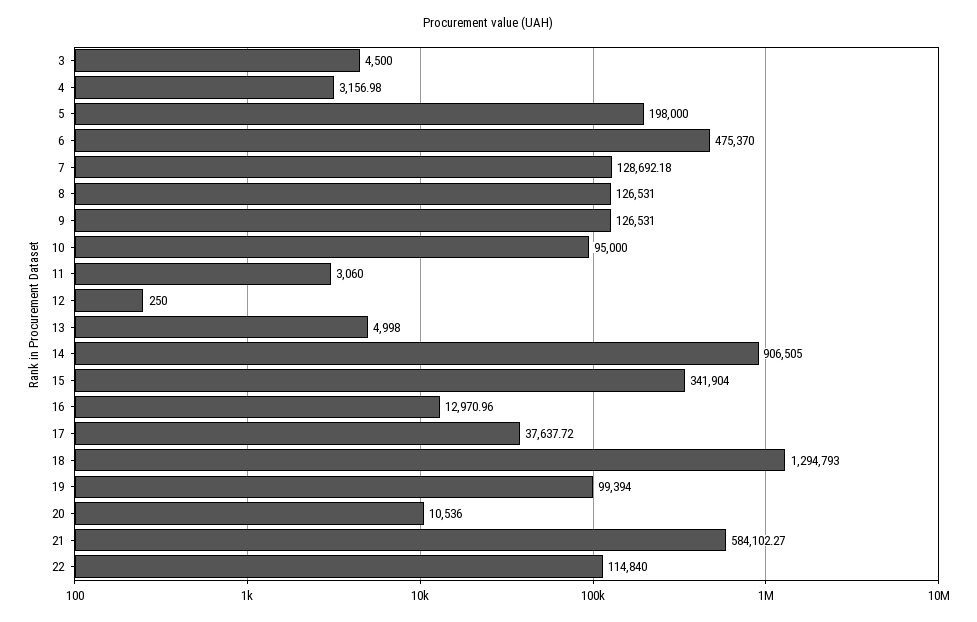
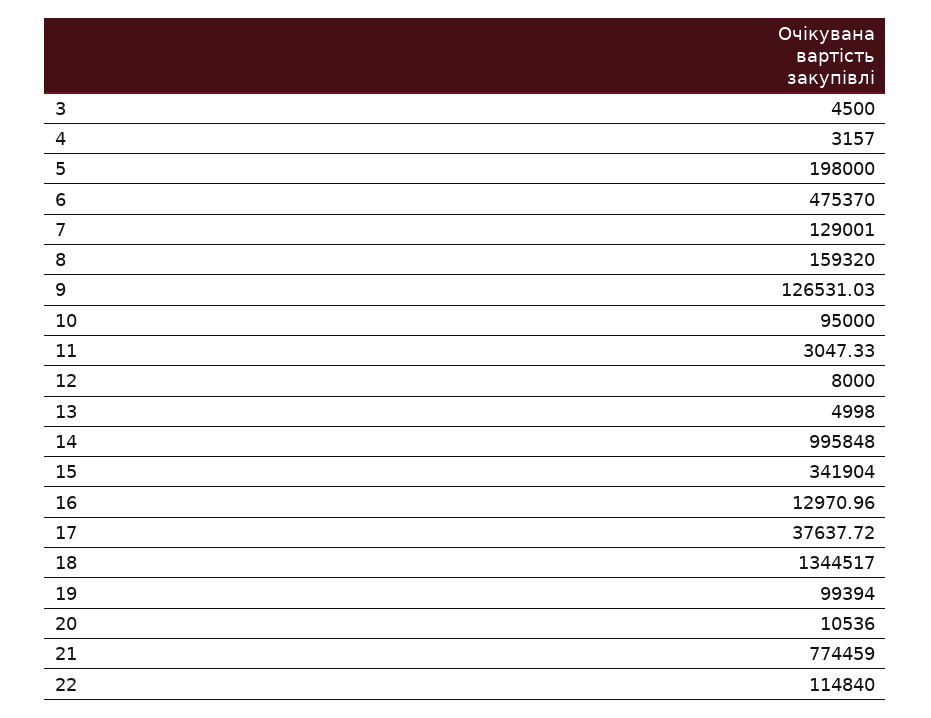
  {
    "3": 4500,
-   "4": 3156.98,
+   "4": 3157,
    "5": 198000,
    "6": 475370,
-   "7": 128692.18,
+   "7": 129001,
-   "8": 126531,
+   "8": 159320,
-   "9": 126531,
+   "9": 126531.03,
    "10": 95000,
-   "11": 3060,
+   "11": 3047.33,
-   "12": 250,
+   "12": 8000,
    "13": 4998,
-   "14": 906505,
+   "14": 995848,
    "15": 341904,
    "16": 12970.96,
    "17": 37637.72,
-   "18": 1294793,
+   "18": 1344517,
    "19": 99394,
    "20": 10536,
-   "21": 584102.27,
+   "21": 774459,
    "22": 114840
  }

